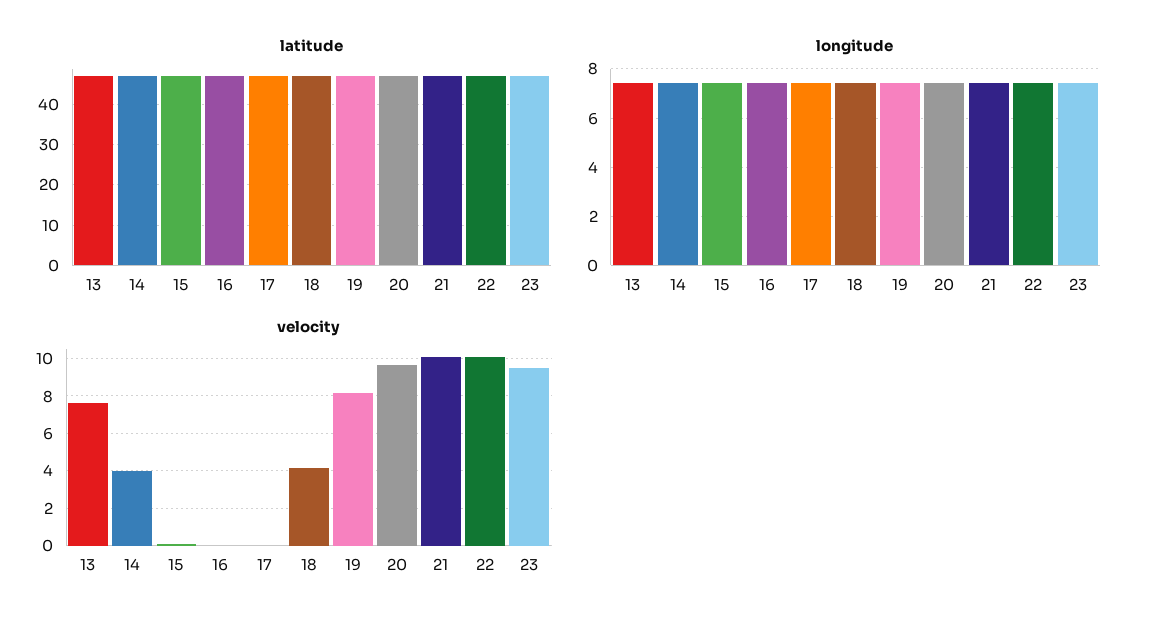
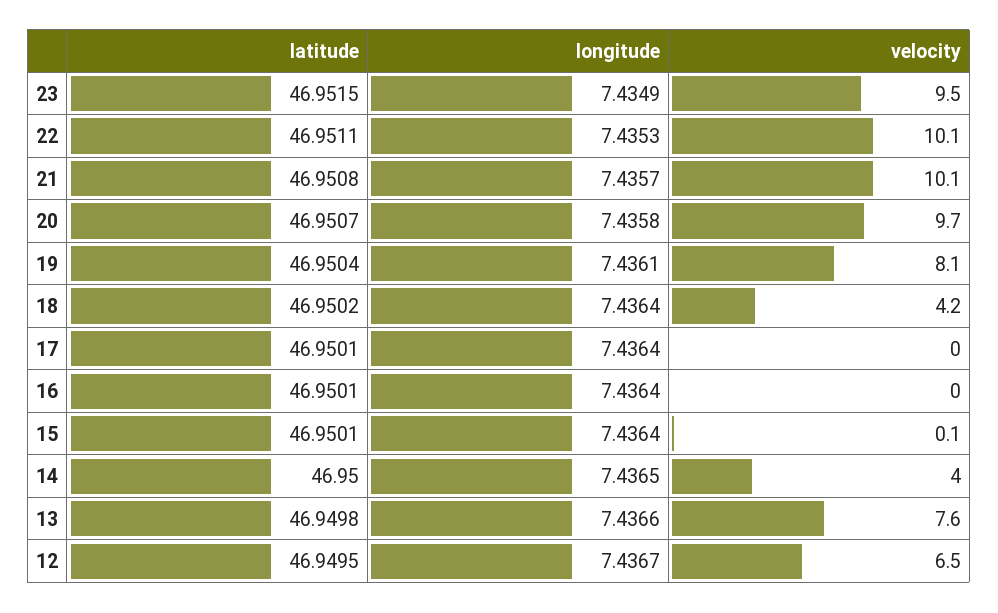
  {
    "latitude": {
      "13": 46.9498,
      "14": 46.95,
      "15": 46.9501,
      "16": 46.9501,
      "17": 46.9501,
      "18": 46.9502,
      "19": 46.9504,
      "20": 46.9507,
      "21": 46.9508,
      "22": 46.9511,
-     "23": 46.9515
+     "23": 46.9515,
+     "12": 46.9495
    },
    "longitude": {
      "13": 7.4366,
      "14": 7.4365,
      "15": 7.4364,
      "16": 7.4364,
      "17": 7.4364,
      "18": 7.4364,
      "19": 7.4361,
      "20": 7.4358,
      "21": 7.4357,
      "22": 7.4353,
-     "23": 7.4349
+     "23": 7.4349,
+     "12": 7.4367
    },
    "velocity": {
      "13": 7.6,
      "14": 4,
      "15": 0.1,
      "16": 0,
      "17": 0,
      "18": 4.2,
      "19": 8.1,
      "20": 9.7,
      "21": 10.1,
      "22": 10.1,
-     "23": 9.5
+     "23": 9.5,
+     "12": 6.5
    }
  }

